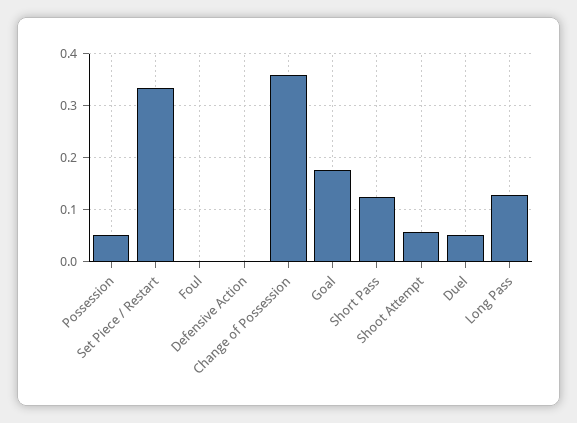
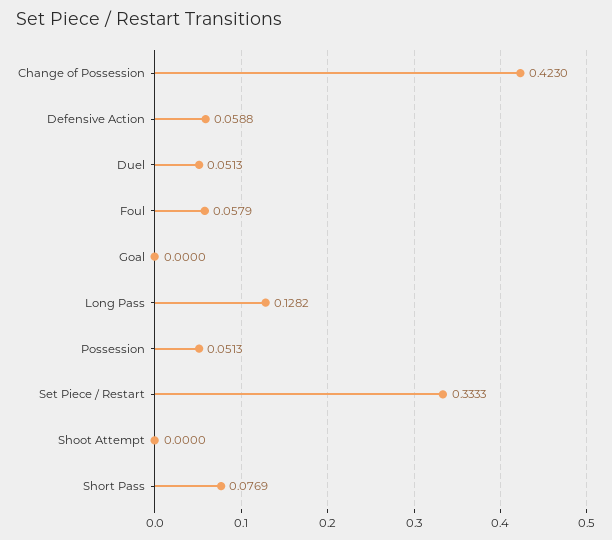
  {
    "Possession": 0.0513,
    "Set Piece / Restart": 0.3333,
-   "Foul": 0,
+   "Foul": 0.0579,
-   "Defensive Action": 0,
+   "Defensive Action": 0.0588,
-   "Change of Possession": 0.36,
+   "Change of Possession": 0.423,
-   "Goal": 0.18,
+   "Goal": 0,
-   "Short Pass": 0.12,
+   "Short Pass": 0.0769,
-   "Shoot Attempt": 0.06,
+   "Shoot Attempt": 0,
    "Duel": 0.0513,
    "Long Pass": 0.1282
  }

